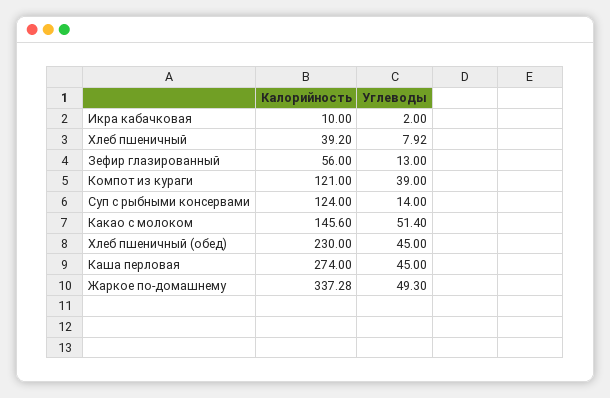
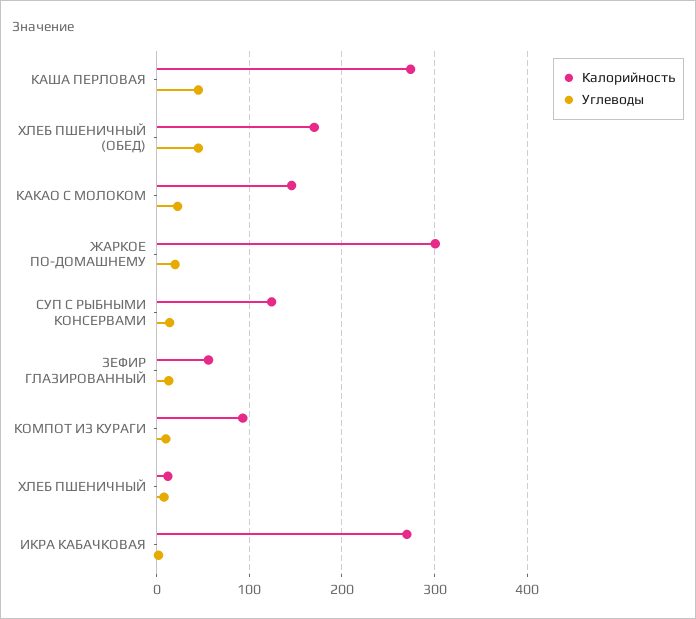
  {
    "Калорийность": {
-     "Икра кабачковая": 10,
+     "Икра кабачковая": 270,
-     "Хлеб пшеничный": 39.2,
+     "Хлеб пшеничный": 10,
      "Зефир глазированный": 56,
-     "Компот из кураги": 121,
+     "Компот из кураги": 90,
      "Суп с рыбными консервами": 124,
      "Какао с молоком": 145.6,
-     "Хлеб пшеничный (обед)": 230,
+     "Хлеб пшеничный (обед)": 170,
      "Каша перловая": 274,
-     "Жаркое по-домашнему": 337.28
+     "Жаркое по-домашнему": 300
    },
    "Углеводы": {
      "Икра кабачковая": 2,
      "Хлеб пшеничный": 7.92,
      "Зефир глазированный": 13,
-     "Компот из кураги": 39,
+     "Компот из кураги": 10,
      "Суп с рыбными консервами": 14,
-     "Какао с молоком": 51.4,
+     "Какао с молоком": 20,
      "Хлеб пшеничный (обед)": 45,
      "Каша перловая": 45,
-     "Жаркое по-домашнему": 49.3
+     "Жаркое по-домашнему": 20
    }
  }

